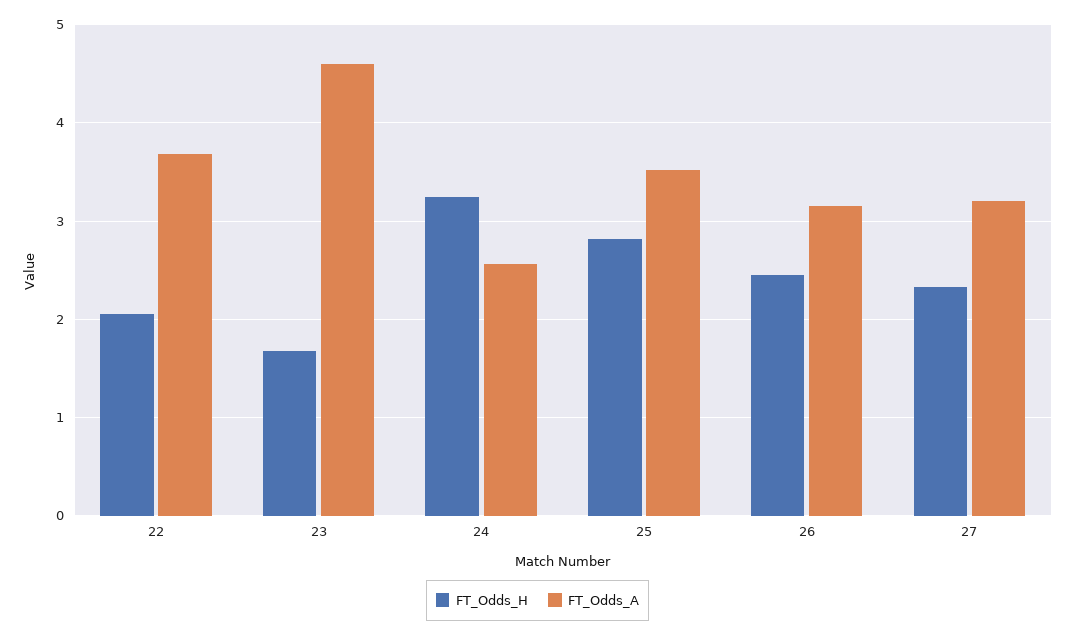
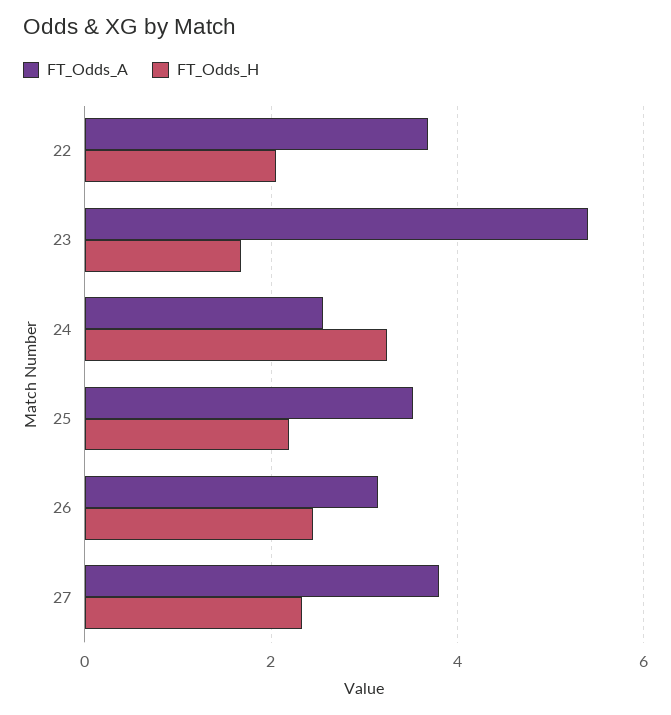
  {
    "FT_Odds_H": {
      "22": 2.1,
      "23": 1.7,
      "24": 3.2,
-     "25": 2.8,
+     "25": 2.2,
      "26": 2.5,
      "27": 2.3
    },
    "FT_Odds_A": {
      "22": 3.7,
-     "23": 4.6,
+     "23": 5.4,
      "24": 2.6,
      "25": 3.5,
      "26": 3.2,
-     "27": 3.2
+     "27": 3.8
    }
  }

